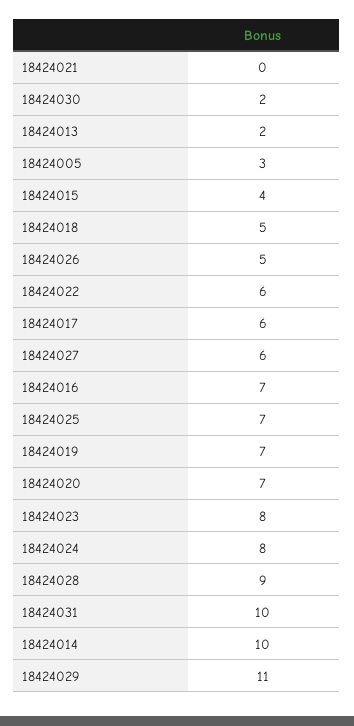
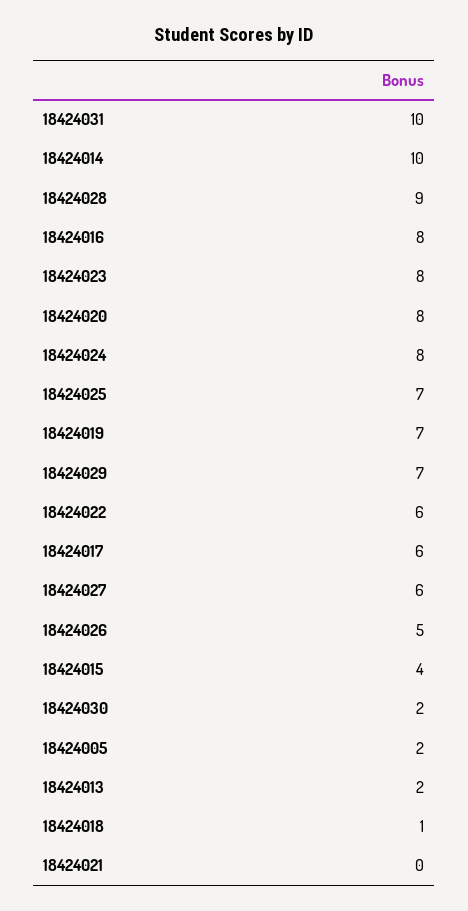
  {
    "18424021": 0,
    "18424030": 2,
    "18424013": 2,
-   "18424005": 3,
+   "18424005": 2,
    "18424015": 4,
-   "18424018": 5,
+   "18424018": 1,
    "18424026": 5,
    "18424022": 6,
    "18424017": 6,
    "18424027": 6,
-   "18424016": 7,
+   "18424016": 8,
    "18424025": 7,
    "18424019": 7,
-   "18424020": 7,
+   "18424020": 8,
    "18424023": 8,
    "18424024": 8,
    "18424028": 9,
    "18424031": 10,
    "18424014": 10,
-   "18424029": 11
+   "18424029": 7
  }

